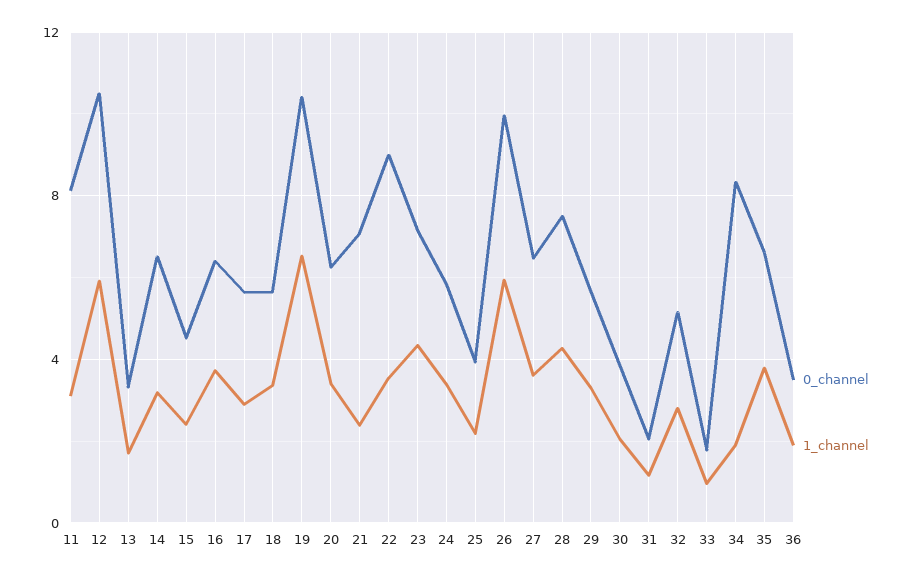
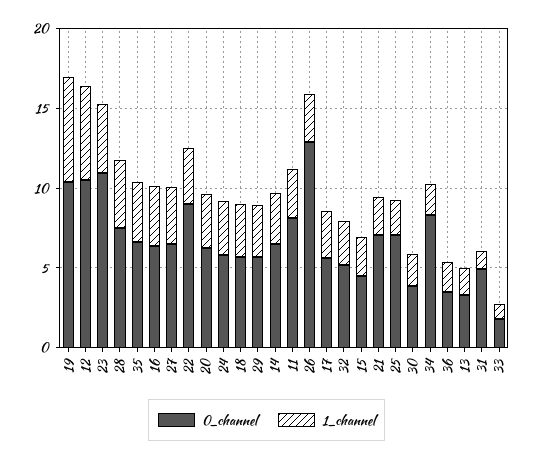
  {
    "0_channel": {
      "11": 8,
      "12": 10.5,
      "13": 3.5,
      "14": 6.5,
      "15": 4.5,
      "16": 6.5,
      "17": 5.5,
      "18": 5.5,
      "19": 10.5,
      "20": 6.5,
      "21": 7,
      "22": 9,
-     "23": 7,
+     "23": 11,
      "24": 6,
-     "25": 4,
+     "25": 7,
-     "26": 10,
+     "26": 13,
      "27": 6.5,
      "28": 7.5,
      "29": 5.5,
      "30": 4,
-     "31": 2,
+     "31": 5,
      "32": 5,
      "33": 2,
      "34": 8.5,
      "35": 6.5,
      "36": 3.5
    },
    "1_channel": {
      "11": 3,
      "12": 6,
      "13": 1.5,
      "14": 3,
      "15": 2.5,
      "16": 3.5,
      "17": 3,
      "18": 3.5,
      "19": 6.5,
      "20": 3.5,
      "21": 2.5,
      "22": 3.5,
      "23": 4.5,
      "24": 3.5,
      "25": 2,
-     "26": 6,
+     "26": 3,
      "27": 3.5,
      "28": 4.5,
      "29": 3.5,
      "30": 2,
      "31": 1,
      "32": 3,
      "33": 1,
      "34": 2,
      "35": 4,
      "36": 2
    }
  }

